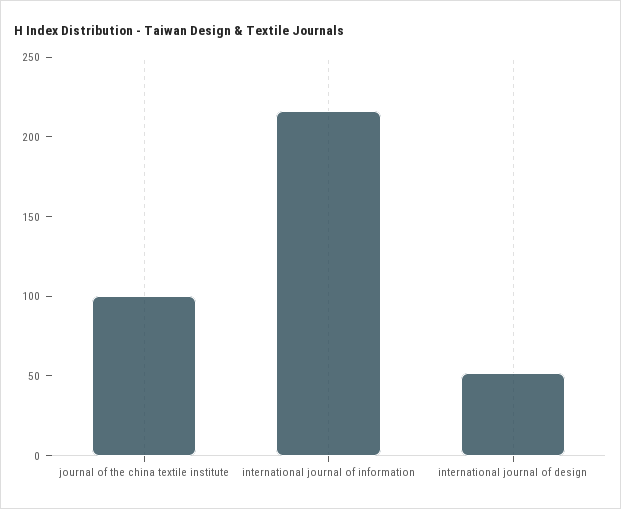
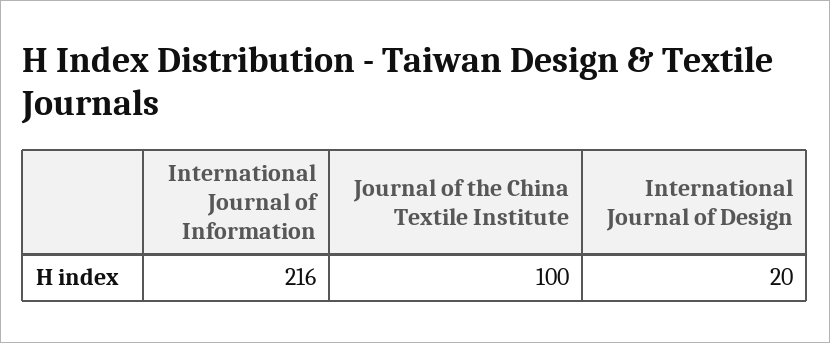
  {
    "journal of the china textile institute": 100,
    "international journal of information": 216,
-   "international journal of design": 50
+   "international journal of design": 20
  }

